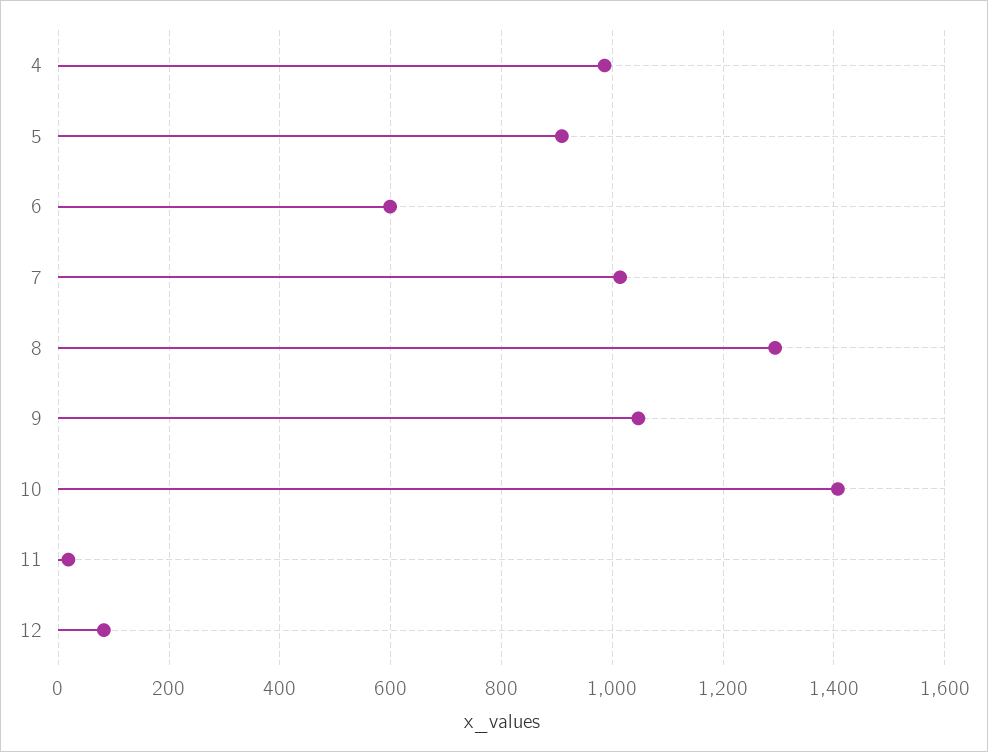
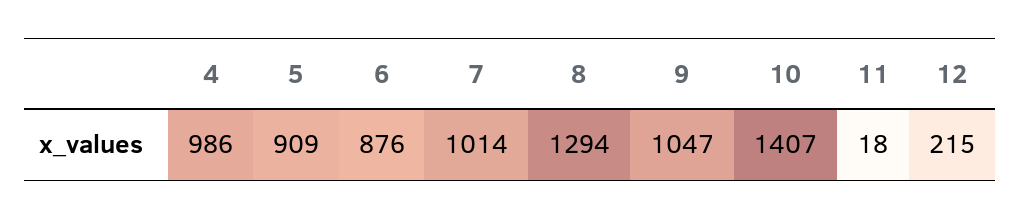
  {
    "4": 986,
    "5": 909,
-   "6": 600,
+   "6": 876,
    "7": 1014,
    "8": 1294,
    "9": 1047,
    "10": 1407,
    "11": 18,
-   "12": 80
+   "12": 215
  }

